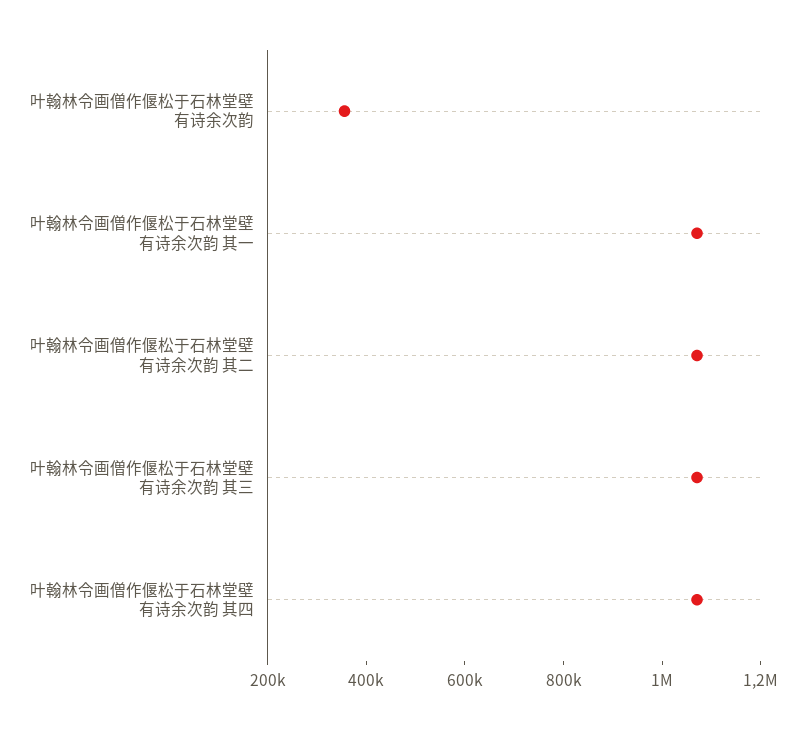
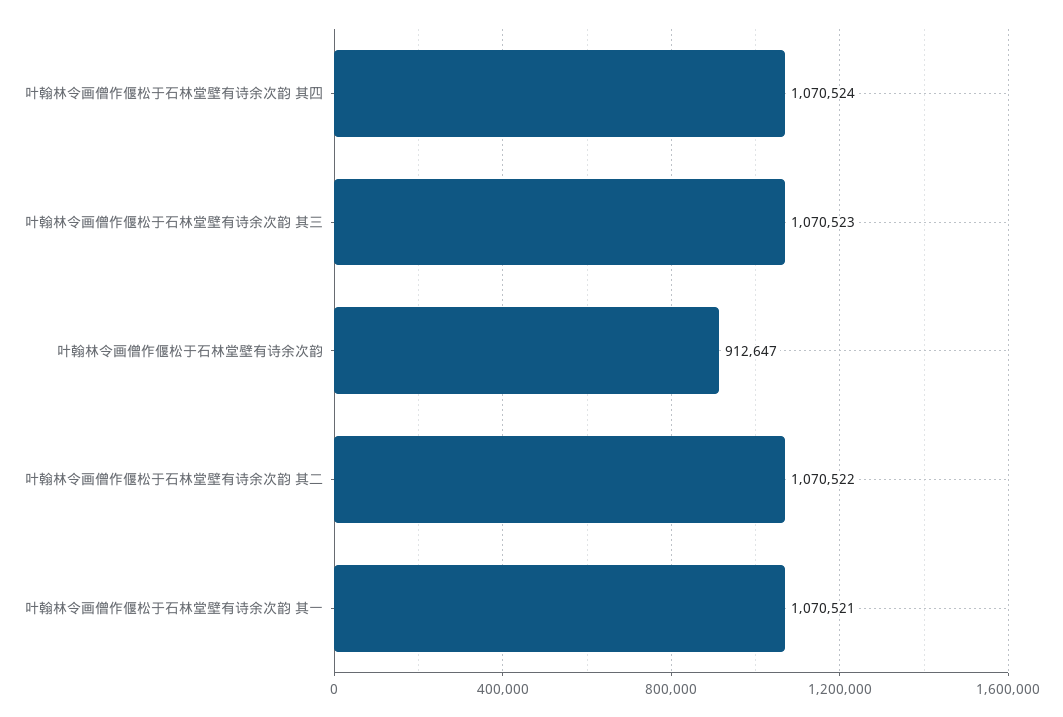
  {
-   "叶翰林令画僧作偃松于石林堂壁有诗余次韵": 350000,
+   "叶翰林令画僧作偃松于石林堂壁有诗余次韵": 912647,
    "叶翰林令画僧作偃松于石林堂壁有诗余次韵 其一": 1070521,
    "叶翰林令画僧作偃松于石林堂壁有诗余次韵 其二": 1070522,
    "叶翰林令画僧作偃松于石林堂壁有诗余次韵 其三": 1070523,
    "叶翰林令画僧作偃松于石林堂壁有诗余次韵 其四": 1070524
  }

